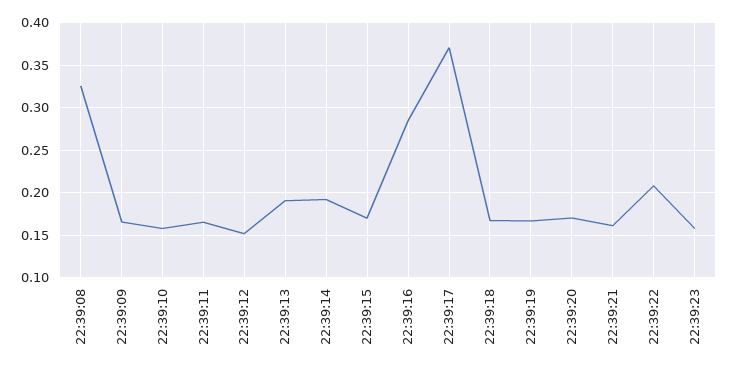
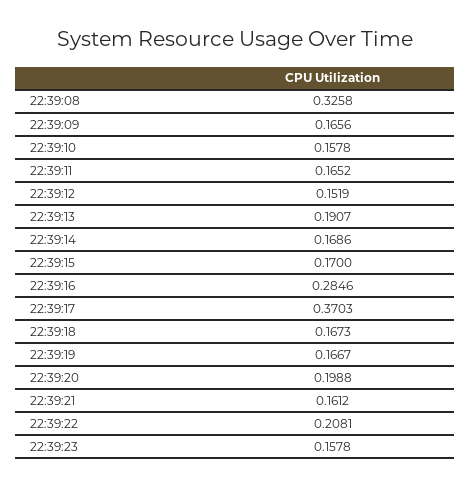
  {
    "22:39:08": 0.3258,
    "22:39:09": 0.1656,
    "22:39:10": 0.1578,
    "22:39:11": 0.1652,
    "22:39:12": 0.1519,
    "22:39:13": 0.1907,
-   "22:39:14": 0.19,
+   "22:39:14": 0.1686,
    "22:39:15": 0.17,
    "22:39:16": 0.2846,
    "22:39:17": 0.3703,
    "22:39:18": 0.1673,
    "22:39:19": 0.1667,
-   "22:39:20": 0.17,
+   "22:39:20": 0.1988,
    "22:39:21": 0.1612,
    "22:39:22": 0.2081,
    "22:39:23": 0.1578
  }

